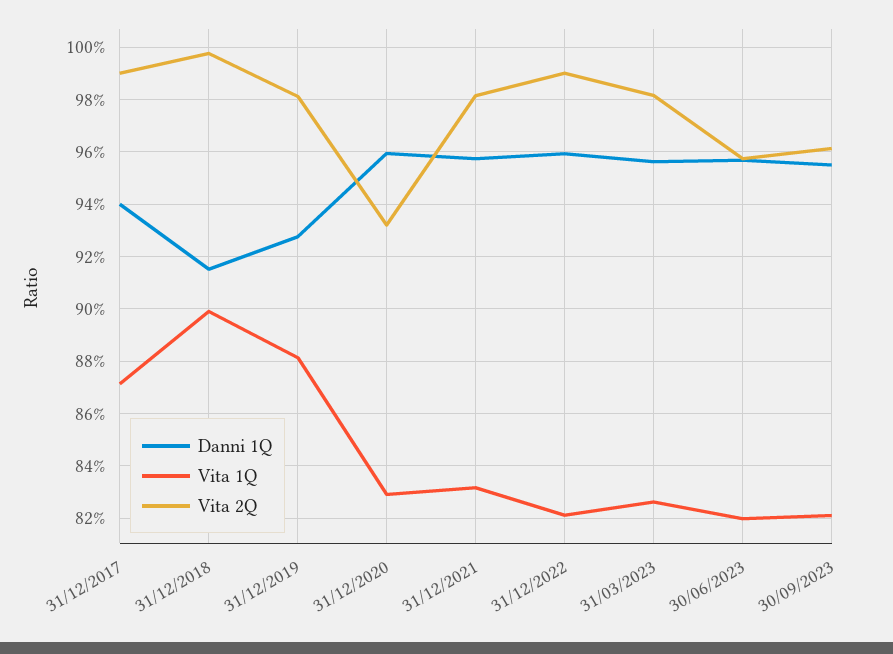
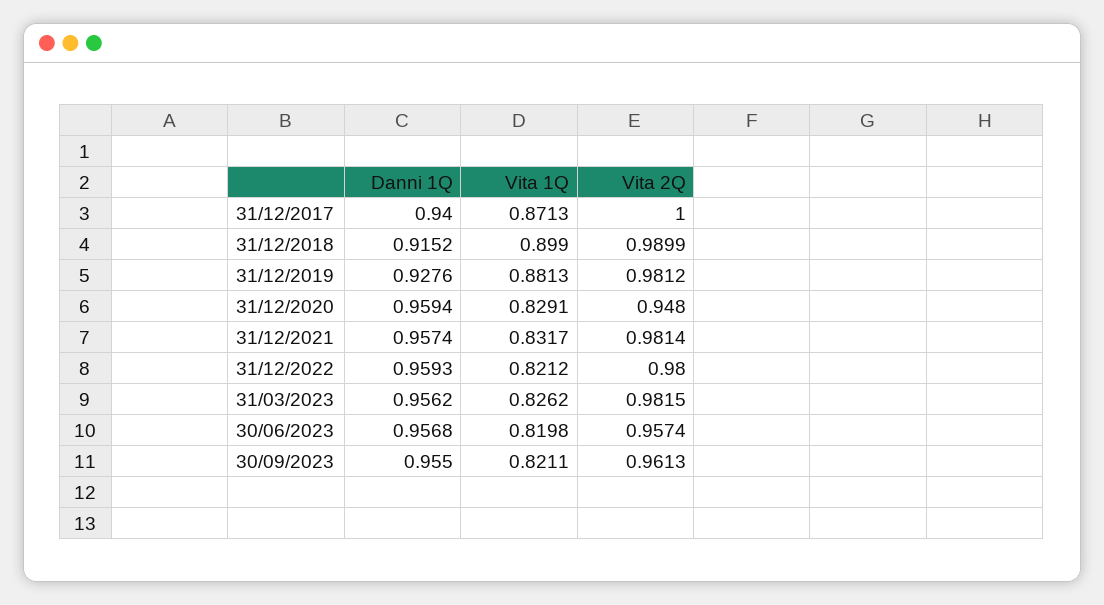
  {
    "Danni 1Q": {
      "31/12/2017": 0.94,
      "31/12/2018": 0.9152,
      "31/12/2019": 0.9276,
      "31/12/2020": 0.9594,
      "31/12/2021": 0.9574,
      "31/12/2022": 0.9593,
      "31/03/2023": 0.9562,
      "30/06/2023": 0.9568,
      "30/09/2023": 0.955
    },
    "Vita 1Q": {
      "31/12/2017": 0.8713,
      "31/12/2018": 0.899,
      "31/12/2019": 0.8813,
      "31/12/2020": 0.8291,
      "31/12/2021": 0.8317,
      "31/12/2022": 0.8212,
      "31/03/2023": 0.8262,
      "30/06/2023": 0.8198,
      "30/09/2023": 0.8211
    },
    "Vita 2Q": {
-     "31/12/2017": 0.99,
+     "31/12/2017": 1,
-     "31/12/2018": 0.9975,
+     "31/12/2018": 0.9899,
      "31/12/2019": 0.9812,
-     "31/12/2020": 0.9325,
+     "31/12/2020": 0.948,
      "31/12/2021": 0.9814,
-     "31/12/2022": 0.99,
+     "31/12/2022": 0.98,
      "31/03/2023": 0.9815,
      "30/06/2023": 0.9574,
      "30/09/2023": 0.9613
    }
  }

